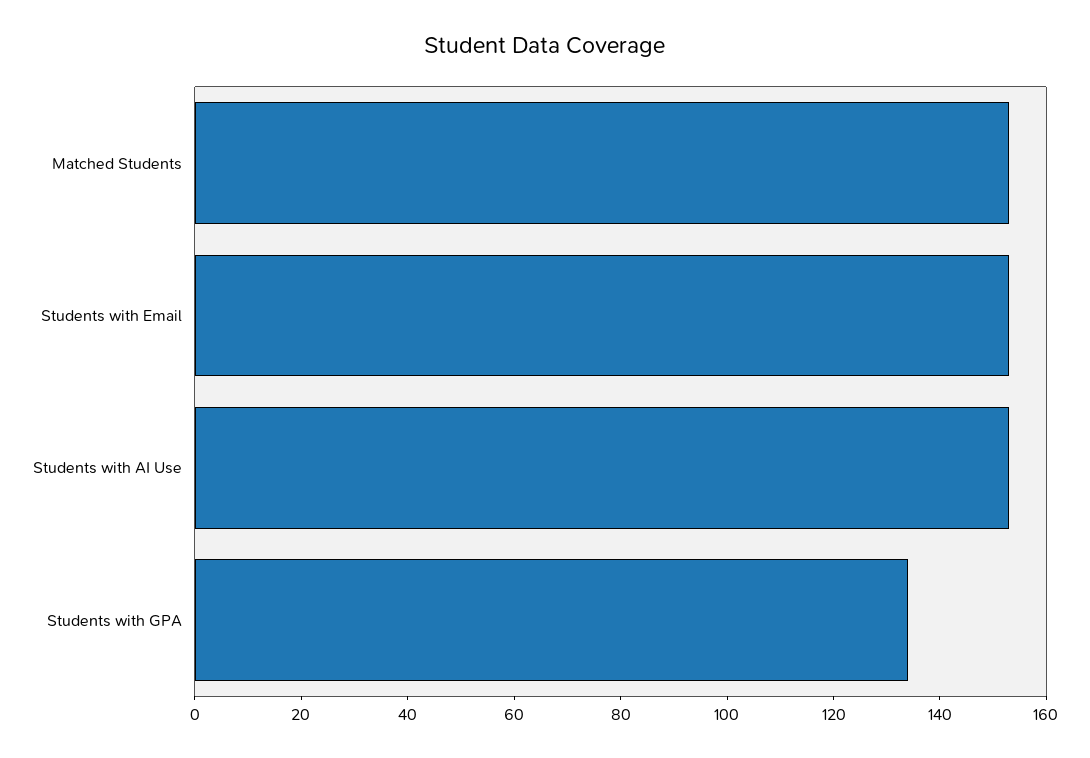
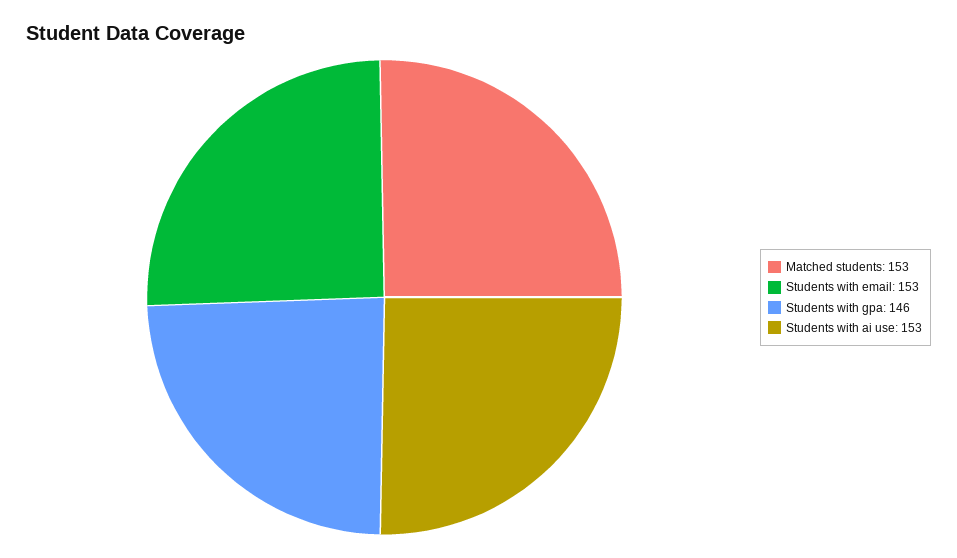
  {
    "Matched Students": 153,
    "Students with Email": 153,
    "Students with AI Use": 153,
-   "Students with GPA": 135
+   "Students with GPA": 146
  }

